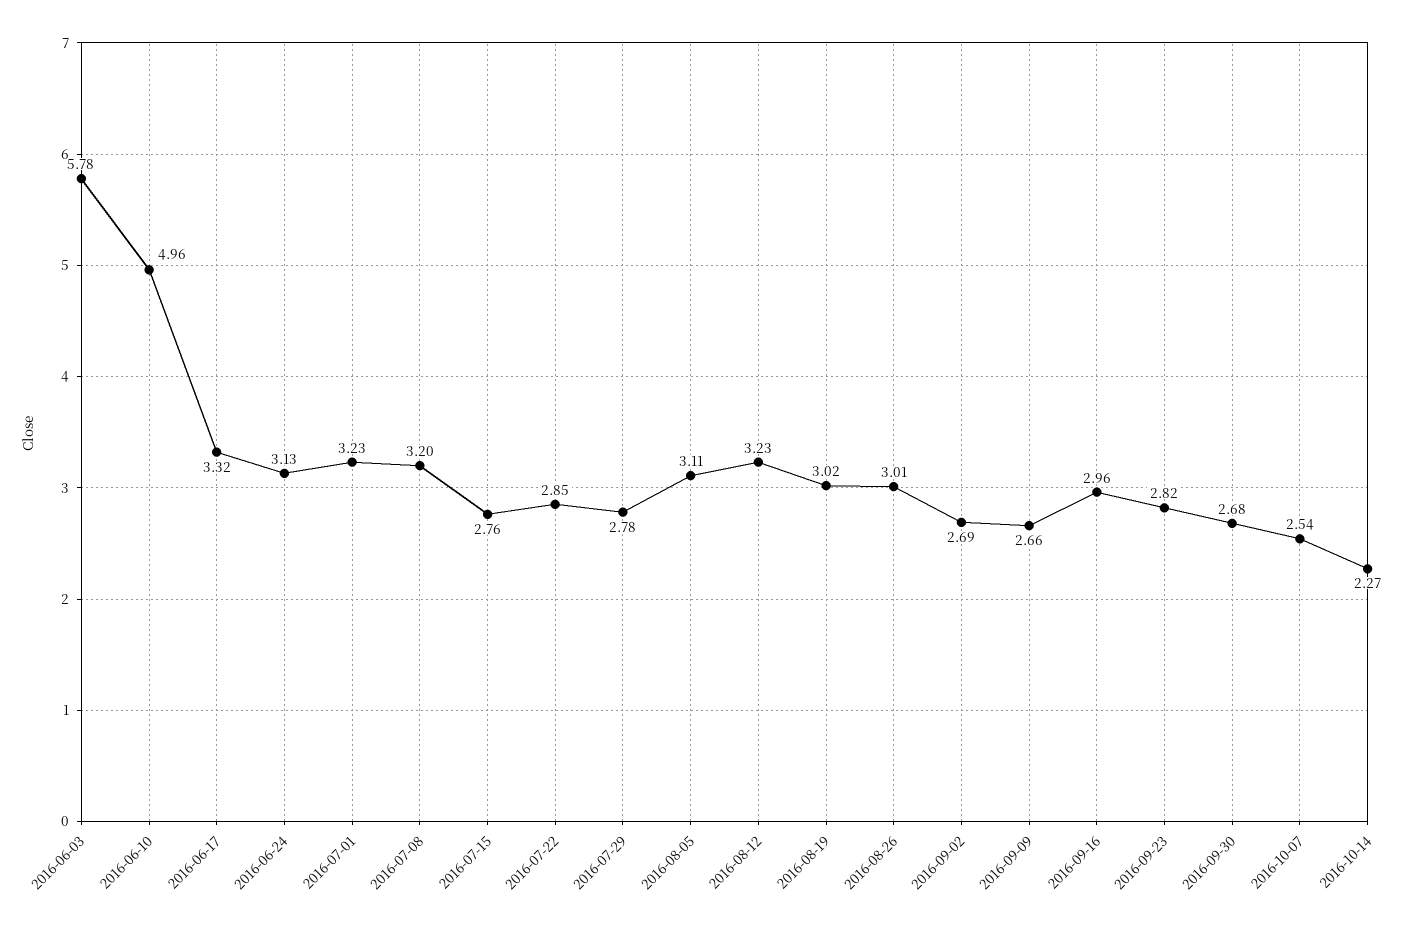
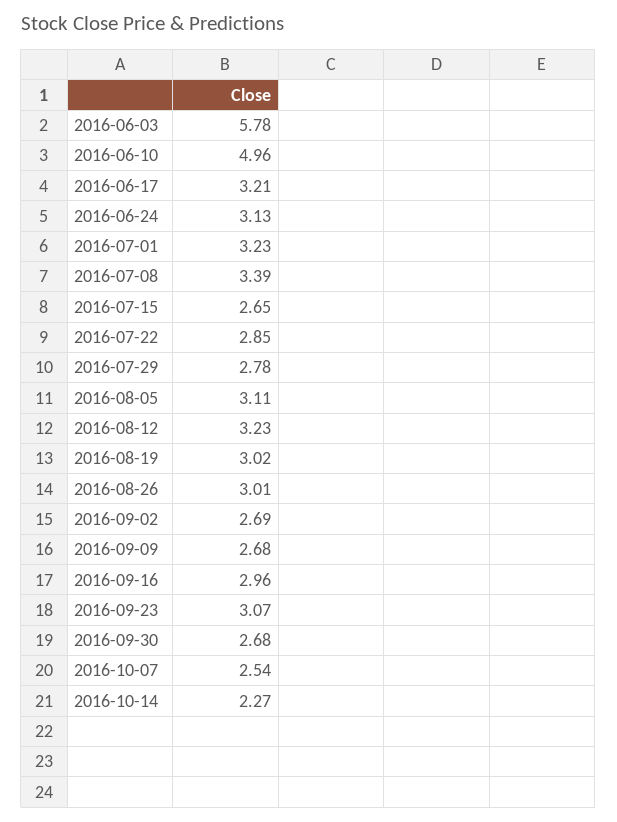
  {
    "2016-06-03": 5.78,
    "2016-06-10": 4.96,
-   "2016-06-17": 3.32,
+   "2016-06-17": 3.21,
    "2016-06-24": 3.13,
    "2016-07-01": 3.23,
-   "2016-07-08": 3.2,
+   "2016-07-08": 3.39,
-   "2016-07-15": 2.76,
+   "2016-07-15": 2.65,
    "2016-07-22": 2.85,
    "2016-07-29": 2.78,
    "2016-08-05": 3.11,
    "2016-08-12": 3.23,
    "2016-08-19": 3.02,
    "2016-08-26": 3.01,
    "2016-09-02": 2.69,
-   "2016-09-09": 2.66,
+   "2016-09-09": 2.68,
    "2016-09-16": 2.96,
-   "2016-09-23": 2.82,
+   "2016-09-23": 3.07,
    "2016-09-30": 2.68,
    "2016-10-07": 2.54,
    "2016-10-14": 2.27
  }

